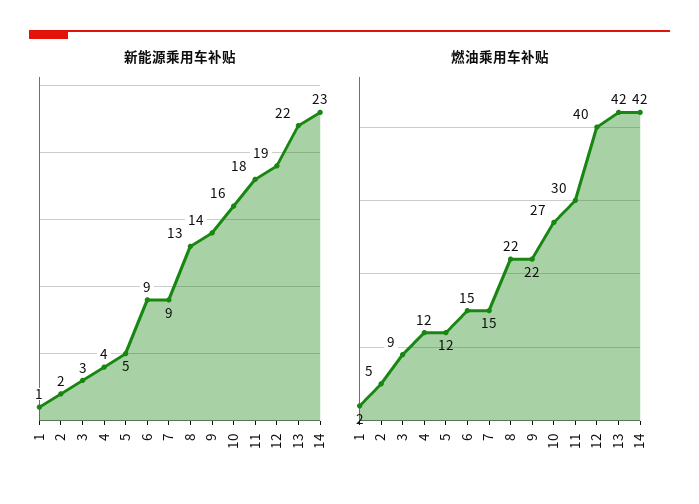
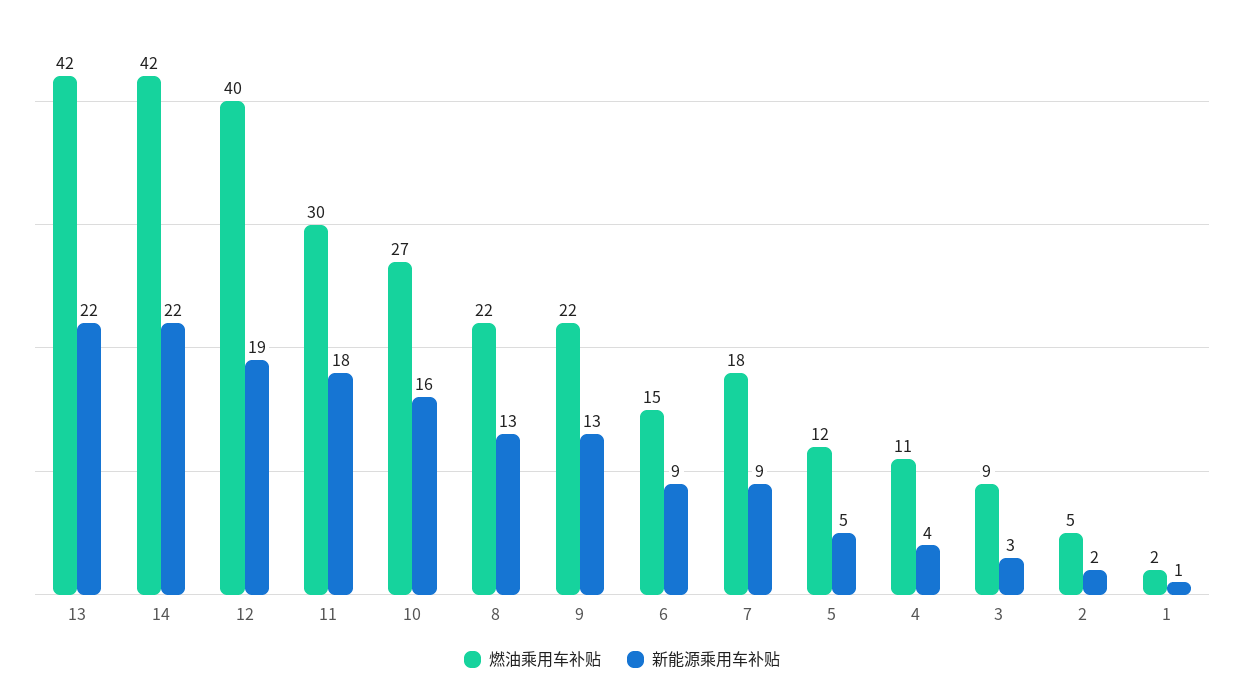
  {
    "新能源乘用车补贴": {
      "1": 1,
      "2": 2,
      "3": 3,
      "4": 4,
      "5": 5,
      "6": 9,
      "7": 9,
      "8": 13,
-     "9": 14,
+     "9": 13,
      "10": 16,
      "11": 18,
      "12": 19,
      "13": 22,
-     "14": 23
+     "14": 22
    },
    "燃油乘用车补贴": {
      "1": 2,
      "2": 5,
      "3": 9,
-     "4": 12,
+     "4": 11,
      "5": 12,
      "6": 15,
-     "7": 15,
+     "7": 18,
      "8": 22,
      "9": 22,
      "10": 27,
      "11": 30,
      "12": 40,
      "13": 42,
      "14": 42
    }
  }

